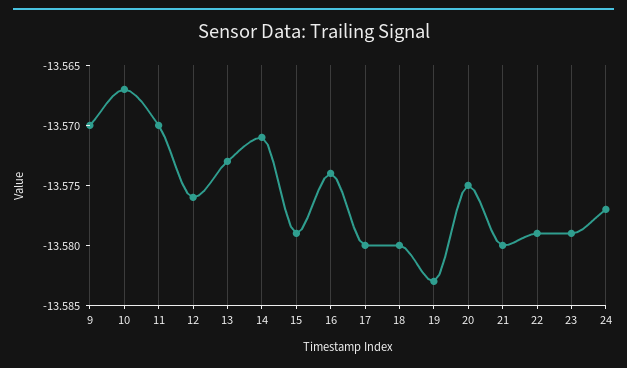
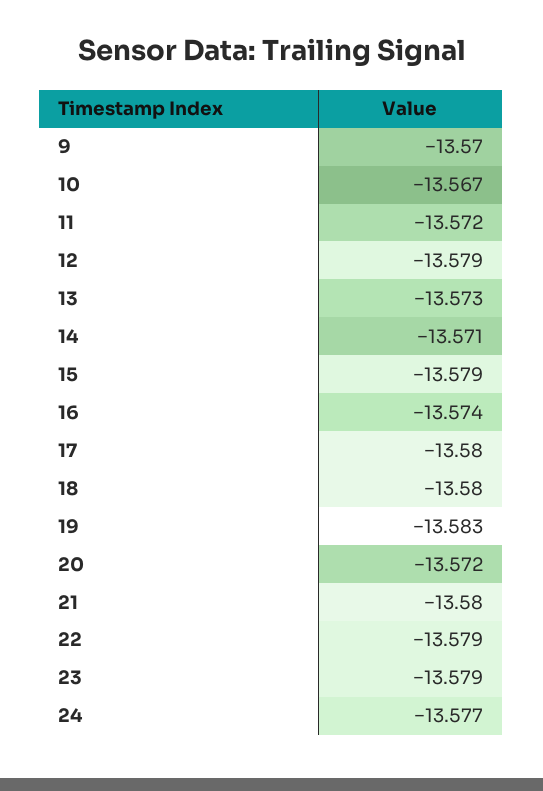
  {
    "9": -13.57,
    "10": -13.567,
-   "11": -13.57,
+   "11": -13.572,
-   "12": -13.576,
+   "12": -13.579,
    "13": -13.573,
    "14": -13.571,
    "15": -13.579,
    "16": -13.574,
    "17": -13.58,
    "18": -13.58,
    "19": -13.583,
-   "20": -13.575,
+   "20": -13.572,
    "21": -13.58,
    "22": -13.579,
    "23": -13.579,
    "24": -13.577
  }

